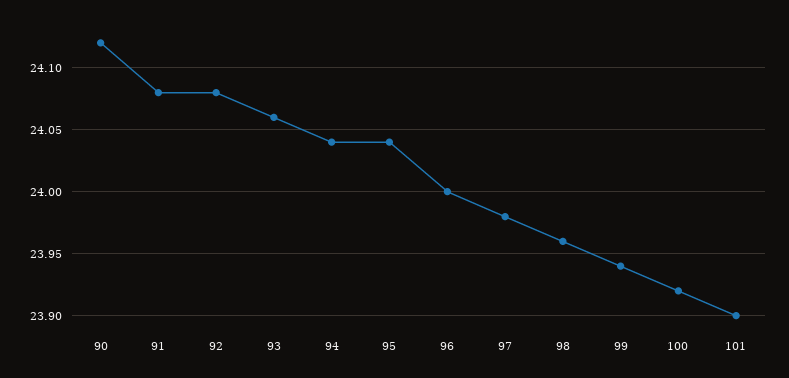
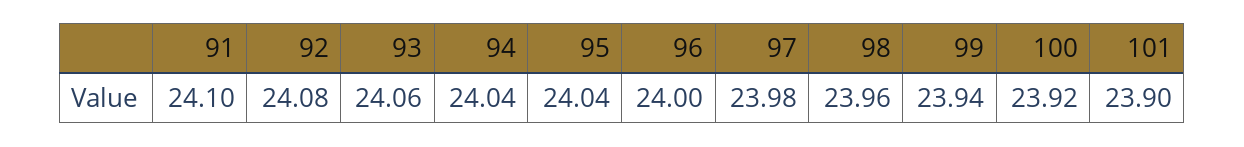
  {
-   "90": 24.12,
-   "91": 24.08,
+   "91": 24.1,
    "92": 24.08,
    "93": 24.06,
    "94": 24.04,
    "95": 24.04,
    "96": 24,
    "97": 23.98,
    "98": 23.96,
    "99": 23.94,
    "100": 23.92,
    "101": 23.9
  }

